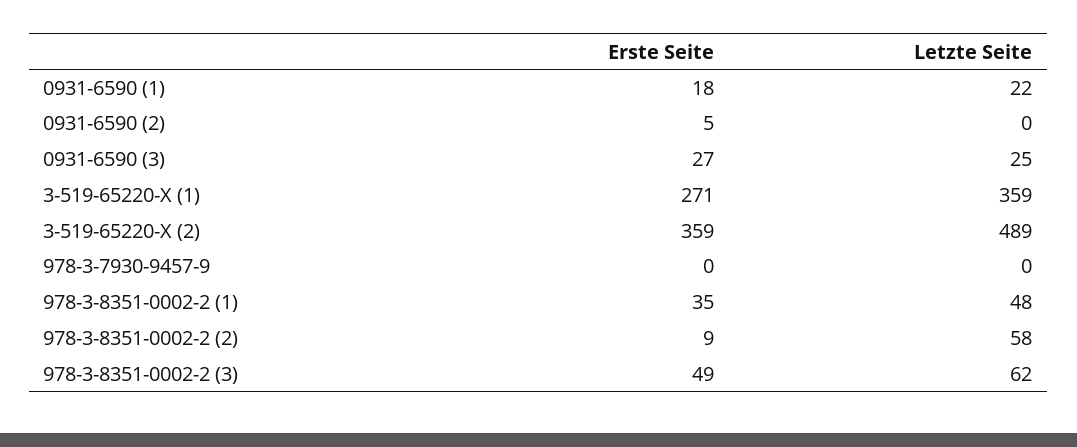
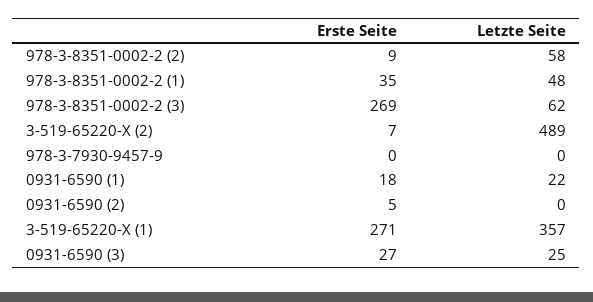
  {
    "Erste Seite": {
      "0931-6590 (1)": 18,
      "0931-6590 (2)": 5,
      "0931-6590 (3)": 27,
      "3-519-65220-X (1)": 271,
-     "3-519-65220-X (2)": 359,
+     "3-519-65220-X (2)": 7,
      "978-3-7930-9457-9": 0,
      "978-3-8351-0002-2 (1)": 35,
      "978-3-8351-0002-2 (2)": 9,
-     "978-3-8351-0002-2 (3)": 49
+     "978-3-8351-0002-2 (3)": 269
    },
    "Letzte Seite": {
      "0931-6590 (1)": 22,
      "0931-6590 (2)": 0,
      "0931-6590 (3)": 25,
-     "3-519-65220-X (1)": 359,
+     "3-519-65220-X (1)": 357,
      "3-519-65220-X (2)": 489,
      "978-3-7930-9457-9": 0,
      "978-3-8351-0002-2 (1)": 48,
      "978-3-8351-0002-2 (2)": 58,
      "978-3-8351-0002-2 (3)": 62
    }
  }

